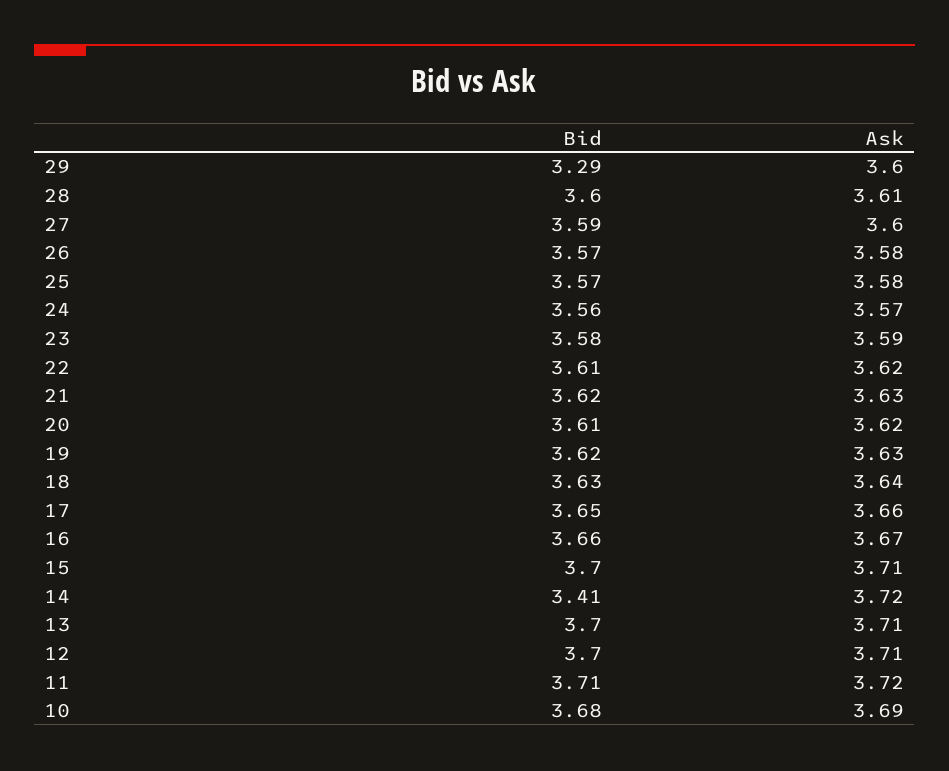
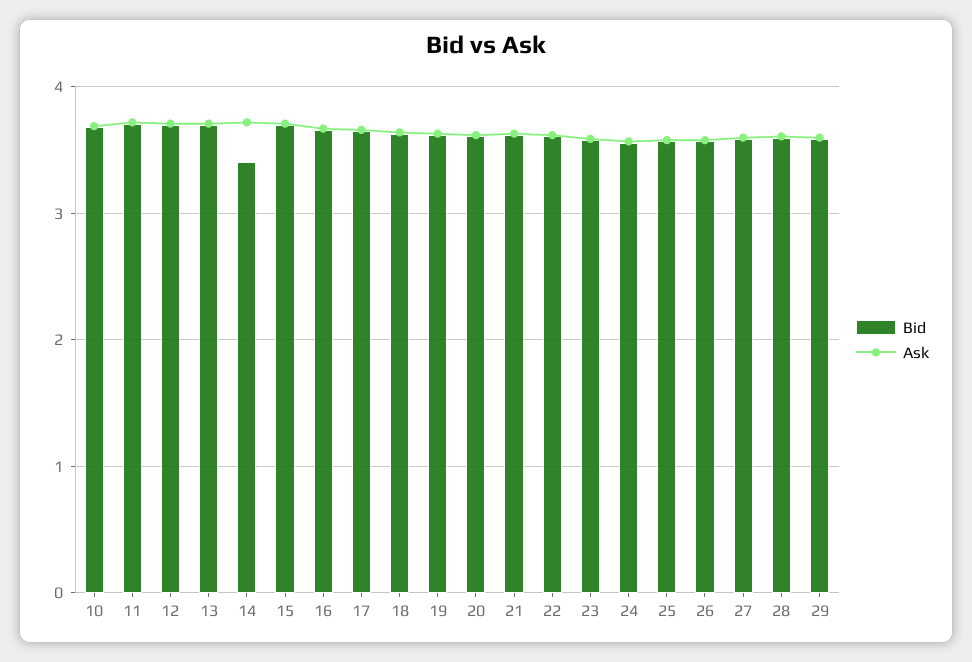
  {
    "Bid": {
-     "29": 3.29,
+     "29": 3.6,
      "28": 3.6,
      "27": 3.59,
      "26": 3.57,
      "25": 3.57,
      "24": 3.56,
      "23": 3.58,
      "22": 3.61,
      "21": 3.62,
      "20": 3.61,
      "19": 3.62,
      "18": 3.63,
      "17": 3.65,
      "16": 3.66,
      "15": 3.7,
      "14": 3.41,
      "13": 3.7,
      "12": 3.7,
      "11": 3.71,
      "10": 3.68
    },
    "Ask": {
      "29": 3.6,
      "28": 3.61,
      "27": 3.6,
      "26": 3.58,
      "25": 3.58,
      "24": 3.57,
      "23": 3.59,
      "22": 3.62,
      "21": 3.63,
      "20": 3.62,
      "19": 3.63,
      "18": 3.64,
      "17": 3.66,
      "16": 3.67,
      "15": 3.71,
      "14": 3.72,
      "13": 3.71,
      "12": 3.71,
      "11": 3.72,
      "10": 3.69
    }
  }

